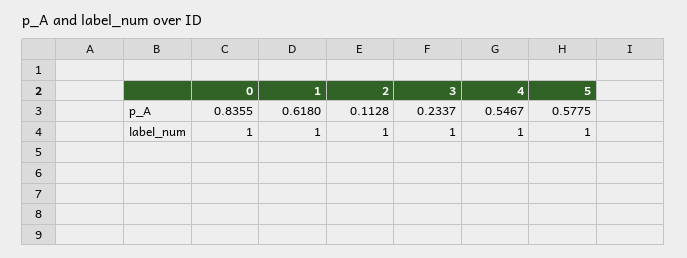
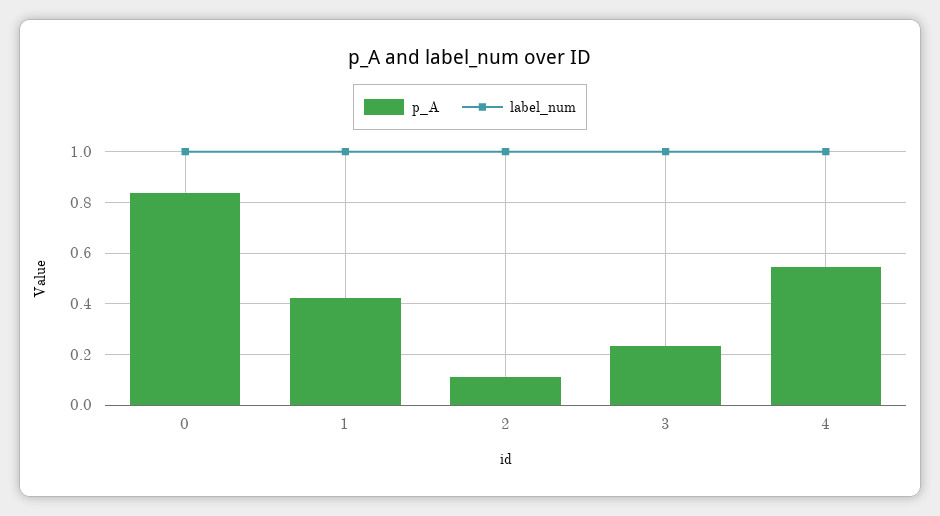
  {
    "p_A": {
      "0": 0.8355,
-     "1": 0.618,
+     "1": 0.425,
      "2": 0.1128,
      "3": 0.2337,
-     "4": 0.5467,
+     "4": 0.5467
-     "5": 0.5775
    },
    "label_num": {
      "0": 1,
      "1": 1,
      "2": 1,
      "3": 1,
-     "4": 1,
+     "4": 1
-     "5": 1
    }
  }

